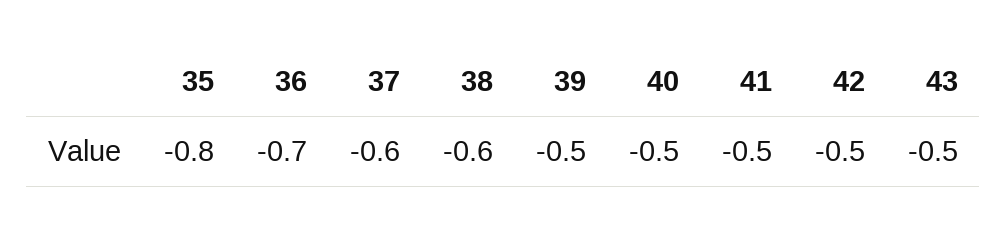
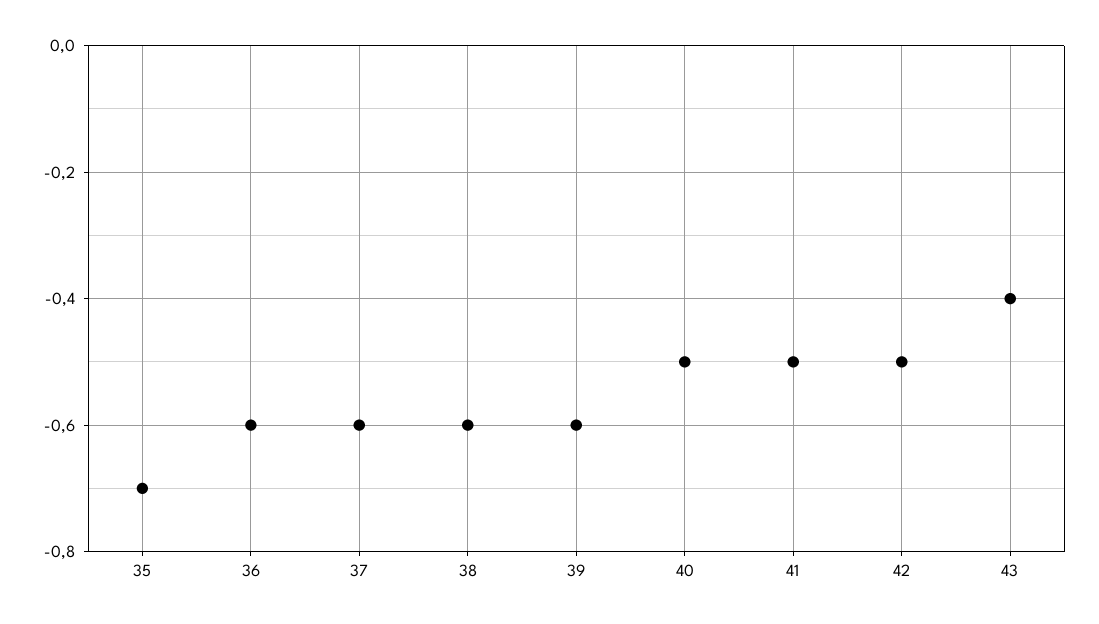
  {
-   "35": -0.8,
+   "35": -0.7,
-   "36": -0.7,
+   "36": -0.6,
    "37": -0.6,
    "38": -0.6,
-   "39": -0.5,
+   "39": -0.6,
    "40": -0.5,
    "41": -0.5,
    "42": -0.5,
-   "43": -0.5
+   "43": -0.4
  }

